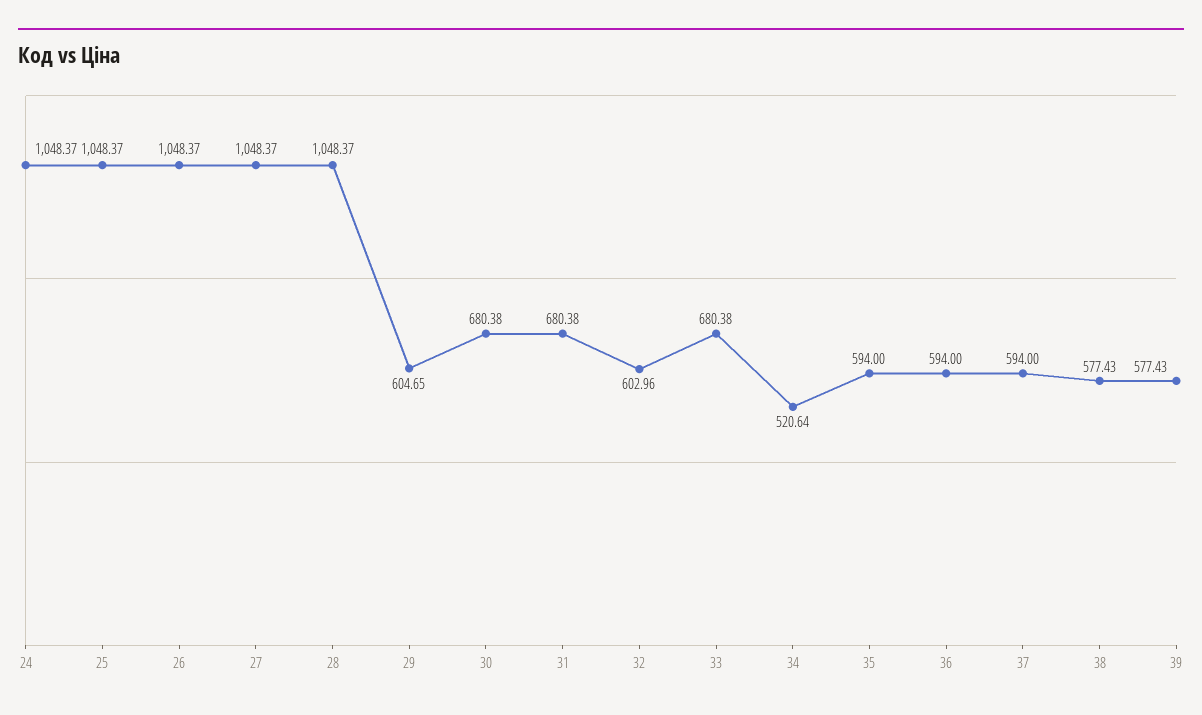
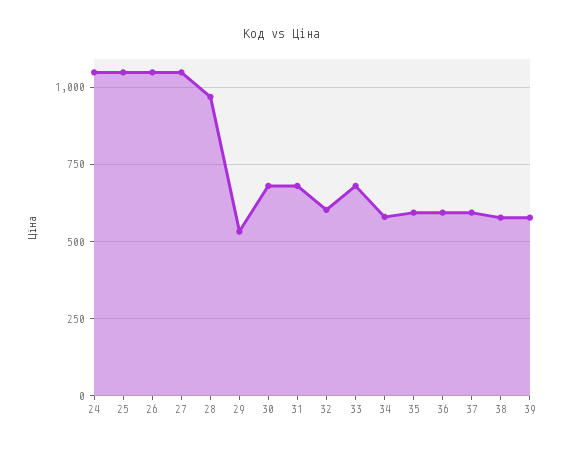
  {
    "24": 1048.37,
    "25": 1048.37,
    "26": 1048.37,
    "27": 1048.37,
-   "28": 1048.37,
+   "28": 975,
-   "29": 604.65,
+   "29": 525,
    "30": 680.38,
    "31": 680.38,
    "32": 602.96,
    "33": 680.38,
-   "34": 520.64,
+   "34": 575,
    "35": 594,
    "36": 594,
    "37": 594,
    "38": 577.43,
    "39": 577.43
  }

